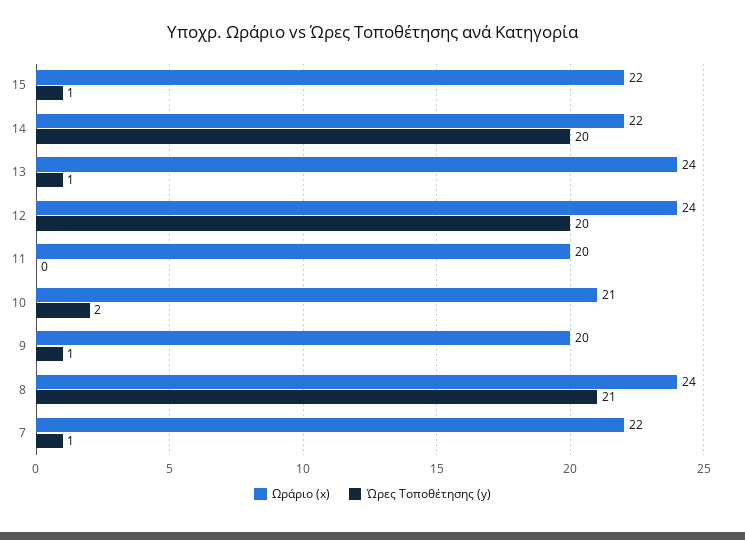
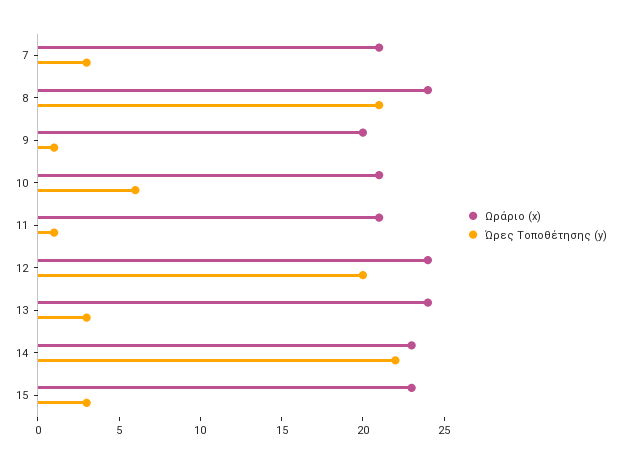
  {
    "Ωράριο (x)": {
-     "15": 22,
+     "15": 23,
-     "14": 22,
+     "14": 23,
      "13": 24,
      "12": 24,
-     "11": 20,
+     "11": 21,
      "10": 21,
      "9": 20,
      "8": 24,
-     "7": 22
+     "7": 21
    },
    "Ώρες Τοποθέτησης (y)": {
-     "15": 1,
+     "15": 3,
-     "14": 20,
+     "14": 22,
-     "13": 1,
+     "13": 3,
      "12": 20,
-     "11": 0,
+     "11": 1,
-     "10": 2,
+     "10": 6,
      "9": 1,
      "8": 21,
-     "7": 1
+     "7": 3
    }
  }

